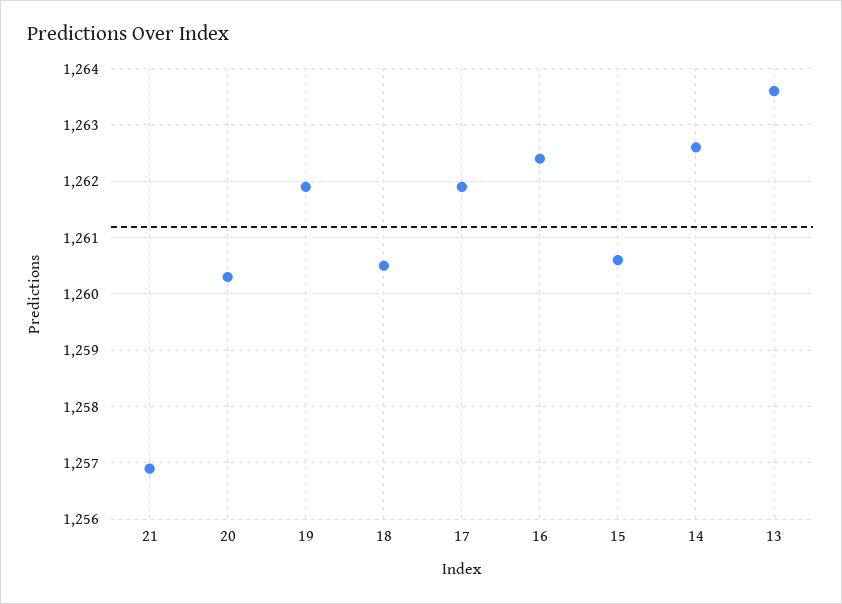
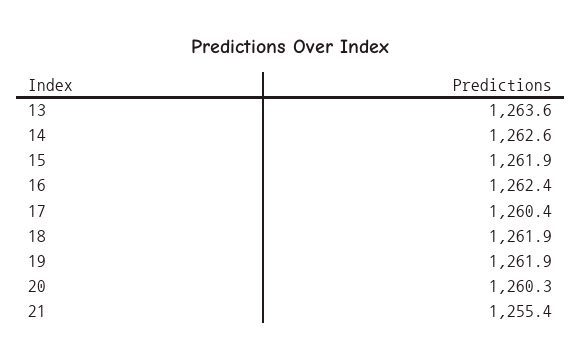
  {
-   "21": 1257,
+   "21": 1255.4,
    "20": 1260.3,
    "19": 1261.9,
-   "18": 1260.5,
+   "18": 1261.9,
-   "17": 1262,
+   "17": 1260.4,
    "16": 1262.4,
-   "15": 1260.5,
+   "15": 1261.9,
    "14": 1262.6,
    "13": 1263.6
  }

